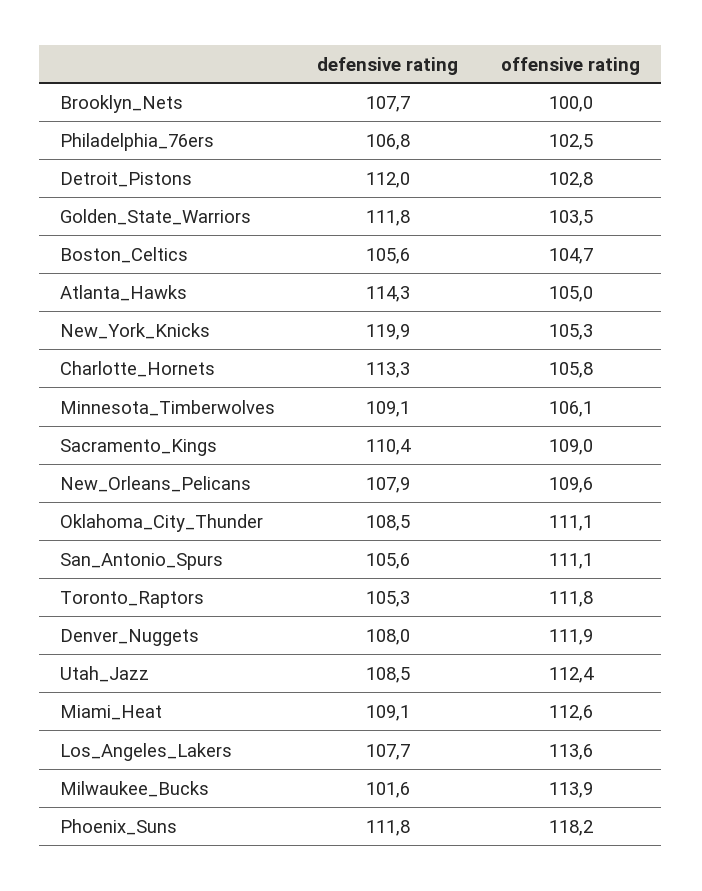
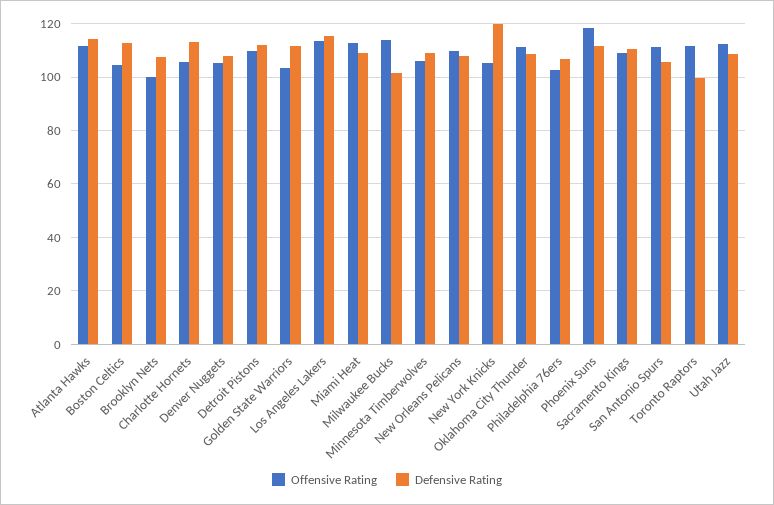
  {
    "defensive rating": {
      "Brooklyn_Nets": 107.7,
      "Philadelphia_76ers": 106.8,
      "Detroit_Pistons": 112,
      "Golden_State_Warriors": 111.8,
-     "Boston_Celtics": 105.6,
+     "Boston_Celtics": 112.5,
      "Atlanta_Hawks": 114.3,
      "New_York_Knicks": 119.9,
      "Charlotte_Hornets": 113.3,
      "Minnesota_Timberwolves": 109.1,
      "Sacramento_Kings": 110.4,
      "New_Orleans_Pelicans": 107.9,
      "Oklahoma_City_Thunder": 108.5,
      "San_Antonio_Spurs": 105.6,
-     "Toronto_Raptors": 105.3,
+     "Toronto_Raptors": 100,
      "Denver_Nuggets": 108,
      "Utah_Jazz": 108.5,
      "Miami_Heat": 109.1,
-     "Los_Angeles_Lakers": 107.7,
+     "Los_Angeles_Lakers": 115,
      "Milwaukee_Bucks": 101.6,
      "Phoenix_Suns": 111.8
    },
    "offensive rating": {
      "Brooklyn_Nets": 100,
      "Philadelphia_76ers": 102.5,
-     "Detroit_Pistons": 102.8,
+     "Detroit_Pistons": 110,
      "Golden_State_Warriors": 103.5,
      "Boston_Celtics": 104.7,
-     "Atlanta_Hawks": 105,
+     "Atlanta_Hawks": 112.5,
      "New_York_Knicks": 105.3,
      "Charlotte_Hornets": 105.8,
      "Minnesota_Timberwolves": 106.1,
      "Sacramento_Kings": 109,
      "New_Orleans_Pelicans": 109.6,
      "Oklahoma_City_Thunder": 111.1,
      "San_Antonio_Spurs": 111.1,
      "Toronto_Raptors": 111.8,
-     "Denver_Nuggets": 111.9,
+     "Denver_Nuggets": 105,
      "Utah_Jazz": 112.4,
      "Miami_Heat": 112.6,
      "Los_Angeles_Lakers": 113.6,
      "Milwaukee_Bucks": 113.9,
      "Phoenix_Suns": 118.2
    }
  }

